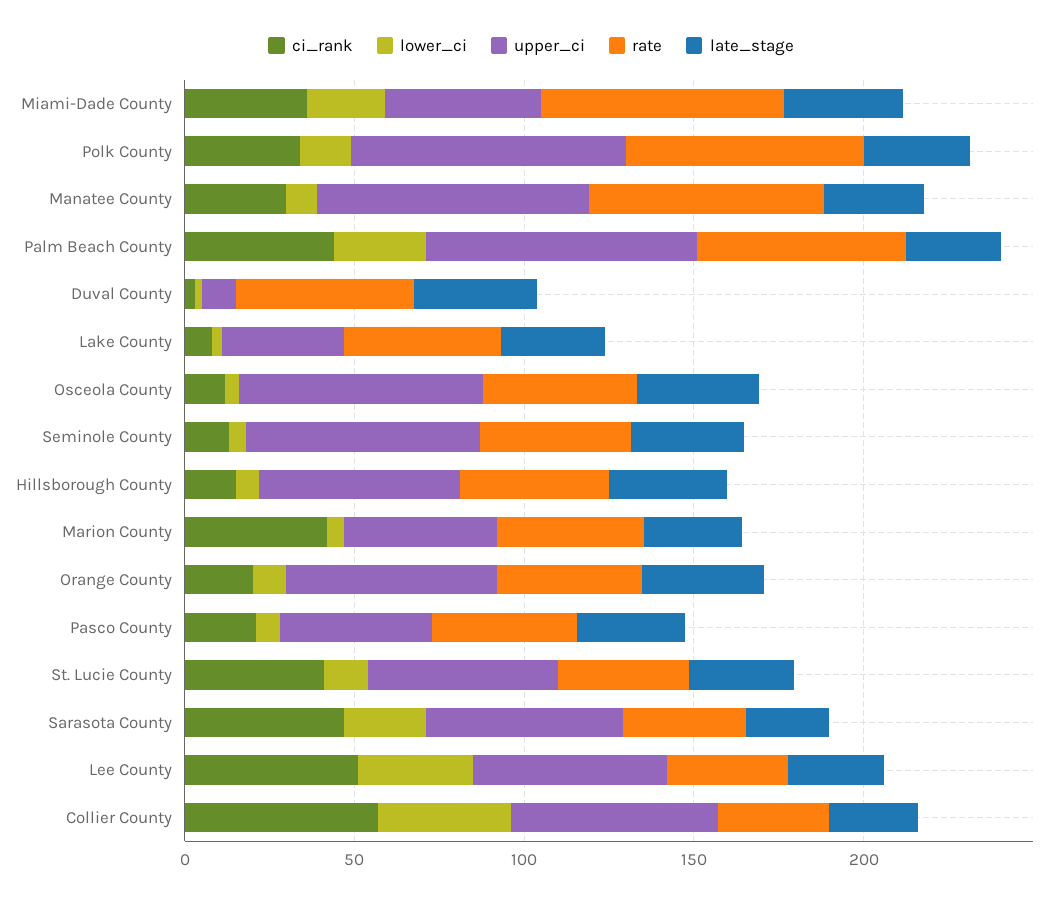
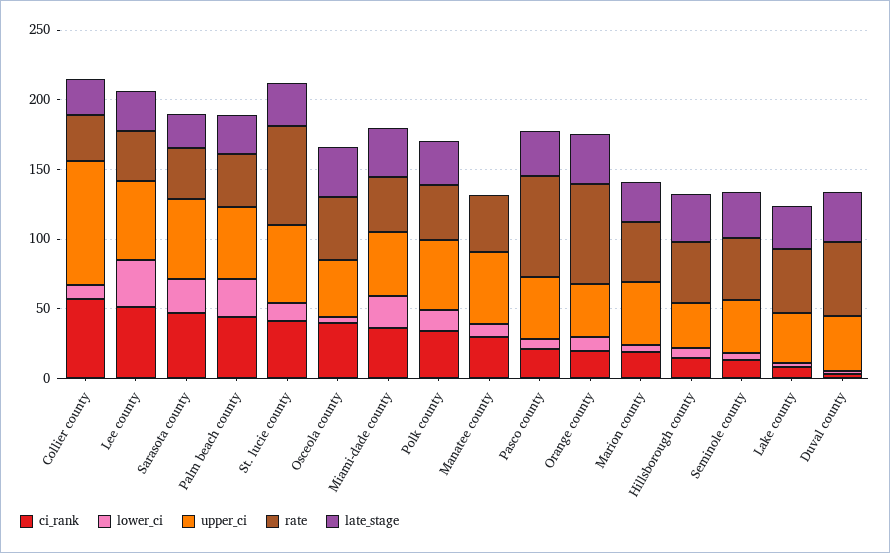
  {
    "ci_rank": {
      "Miami-Dade County": 40,
      "Polk County": 30,
      "Manatee County": 30,
      "Palm Beach County": 40,
      "Duval County": 0,
      "Lake County": 10,
-     "Osceola County": 10,
+     "Osceola County": 40,
      "Seminole County": 10,
      "Hillsborough County": 20,
-     "Marion County": 40,
+     "Marion County": 20,
      "Orange County": 20,
      "Pasco County": 20,
      "St. Lucie County": 40,
      "Sarasota County": 50,
      "Lee County": 50,
      "Collier County": 60
    },
    "lower_ci": {
      "Miami-Dade County": 20,
      "Polk County": 20,
      "Manatee County": 10,
      "Palm Beach County": 30,
      "Duval County": 0,
      "Lake County": 0,
      "Osceola County": 0,
      "Seminole County": 10,
      "Hillsborough County": 10,
      "Marion County": 10,
      "Orange County": 10,
      "Pasco County": 10,
      "St. Lucie County": 10,
      "Sarasota County": 20,
      "Lee County": 30,
-     "Collier County": 40
+     "Collier County": 10
    },
    "upper_ci": {
      "Miami-Dade County": 50,
-     "Polk County": 80,
+     "Polk County": 50,
-     "Manatee County": 80,
+     "Manatee County": 50,
-     "Palm Beach County": 80,
+     "Palm Beach County": 50,
-     "Duval County": 10,
+     "Duval County": 40,
      "Lake County": 40,
-     "Osceola County": 70,
+     "Osceola County": 40,
-     "Seminole County": 70,
+     "Seminole County": 40,
-     "Hillsborough County": 60,
+     "Hillsborough County": 30,
      "Marion County": 50,
-     "Orange County": 60,
+     "Orange County": 40,
      "Pasco County": 50,
      "St. Lucie County": 60,
      "Sarasota County": 60,
      "Lee County": 60,
-     "Collier County": 60
+     "Collier County": 90
    },
    "rate": {
-     "Miami-Dade County": 70,
+     "Miami-Dade County": 40,
-     "Polk County": 70,
+     "Polk County": 40,
-     "Manatee County": 70,
+     "Manatee County": 40,
-     "Palm Beach County": 60,
+     "Palm Beach County": 40,
      "Duval County": 50,
      "Lake County": 50,
      "Osceola County": 50,
      "Seminole County": 40,
      "Hillsborough County": 40,
      "Marion County": 40,
-     "Orange County": 40,
+     "Orange County": 70,
-     "Pasco County": 40,
+     "Pasco County": 70,
-     "St. Lucie County": 40,
+     "St. Lucie County": 70,
      "Sarasota County": 40,
      "Lee County": 40,
      "Collier County": 30
    },
    "late_stage": {
      "Miami-Dade County": 40,
      "Polk County": 30,
-     "Manatee County": 30,
+     "Manatee County": 0,
      "Palm Beach County": 30,
      "Duval County": 40,
      "Lake County": 30,
      "Osceola County": 40,
      "Seminole County": 30,
      "Hillsborough County": 30,
      "Marion County": 30,
      "Orange County": 40,
      "Pasco County": 30,
      "St. Lucie County": 30,
      "Sarasota County": 20,
      "Lee County": 30,
      "Collier County": 30
    }
  }

